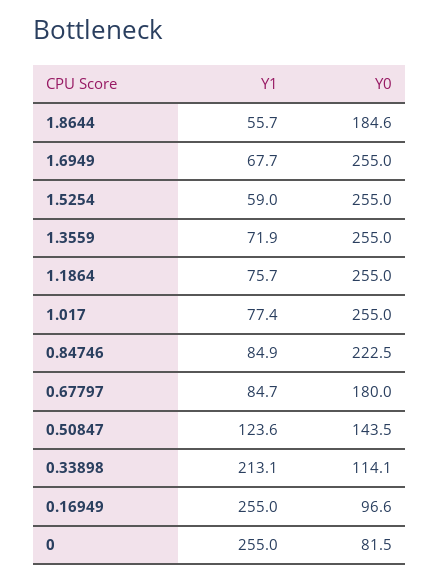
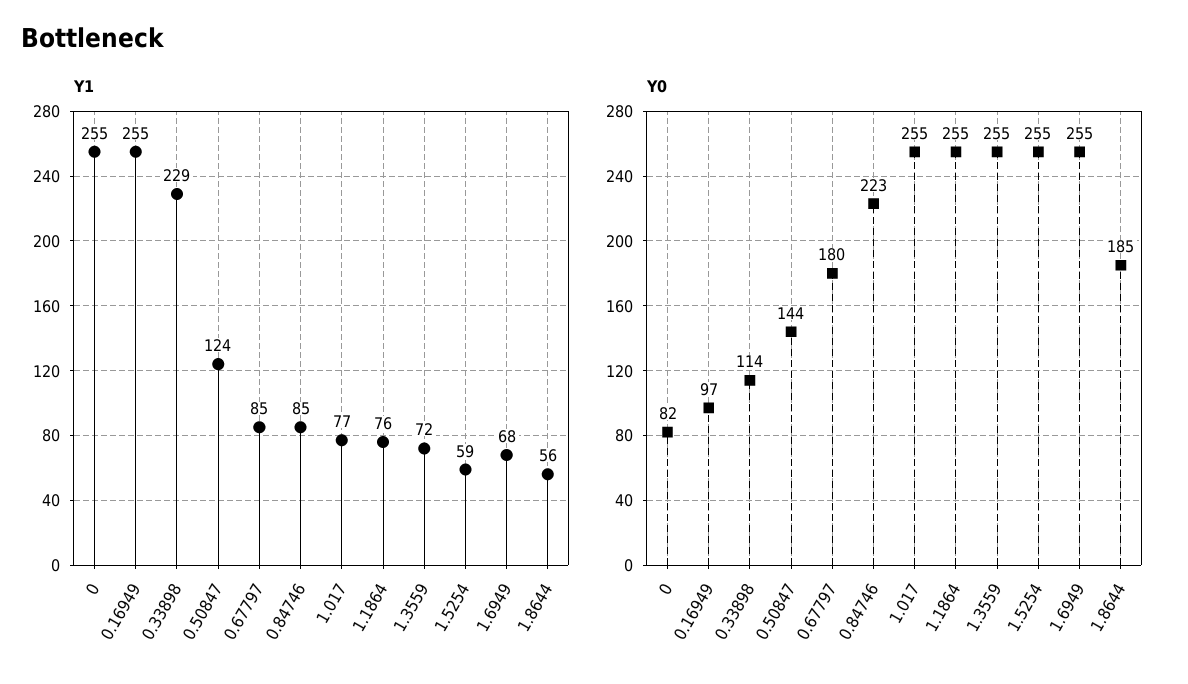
  {
    "Y1": {
      "1.8644": 55.7,
      "1.6949": 67.7,
      "1.5254": 59,
      "1.3559": 71.9,
      "1.1864": 75.7,
      "1.017": 77.4,
      "0.84746": 84.9,
      "0.67797": 84.7,
      "0.50847": 123.6,
-     "0.33898": 213.1,
+     "0.33898": 229,
      "0.16949": 255,
      "0": 255
    },
    "Y0": {
      "1.8644": 184.6,
      "1.6949": 255,
      "1.5254": 255,
      "1.3559": 255,
      "1.1864": 255,
      "1.017": 255,
      "0.84746": 222.5,
      "0.67797": 180,
      "0.50847": 143.5,
      "0.33898": 114.1,
      "0.16949": 96.6,
      "0": 81.5
    }
  }

